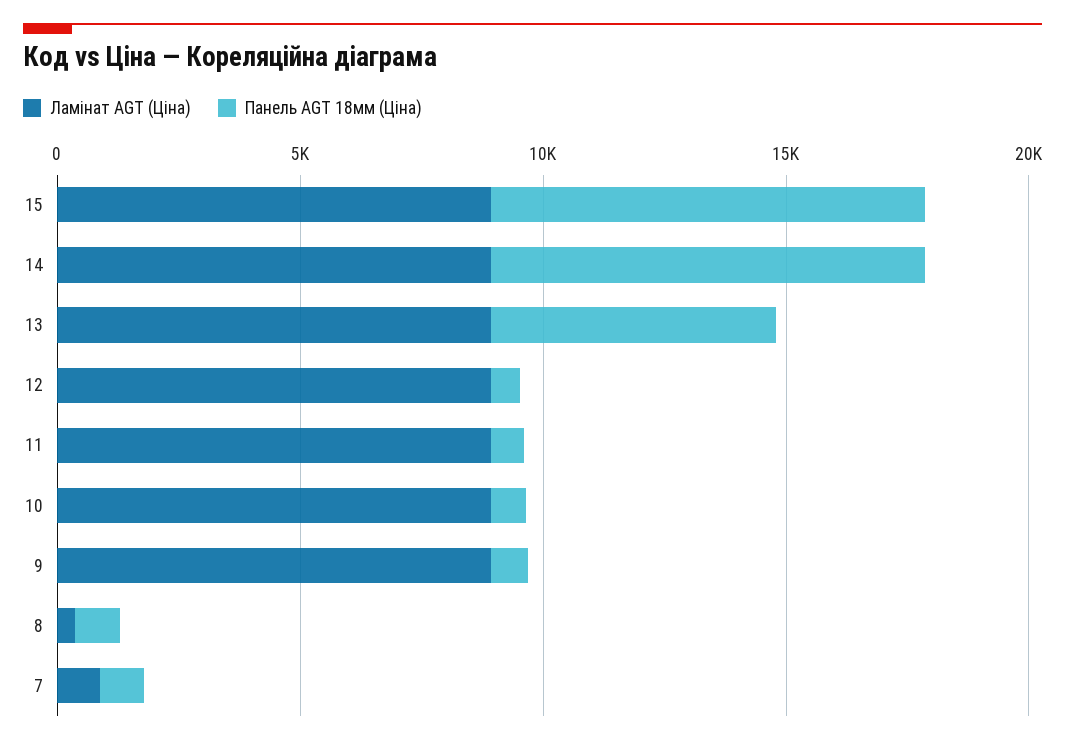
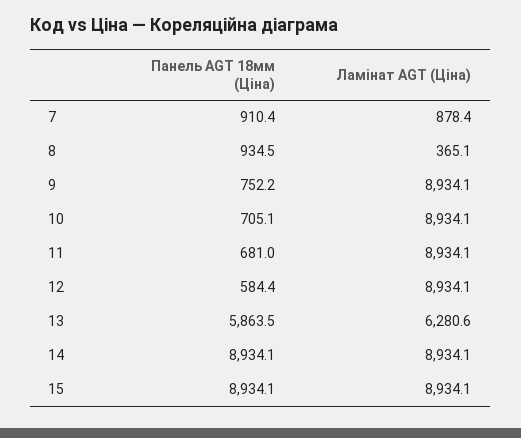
  {
    "Ламінат AGT (Ціна)": {
      "15": 8934.1,
      "14": 8934.1,
-     "13": 9000,
+     "13": 6280.6,
      "12": 8934.1,
      "11": 8934.1,
      "10": 8934.1,
      "9": 8934.1,
      "8": 365.1,
      "7": 878.4
    },
    "Панель AGT 18мм (Ціна)": {
      "15": 8934.1,
      "14": 8934.1,
      "13": 5863.5,
      "12": 584.4,
      "11": 681,
      "10": 705.1,
      "9": 752.2,
      "8": 934.5,
      "7": 910.4
    }
  }

